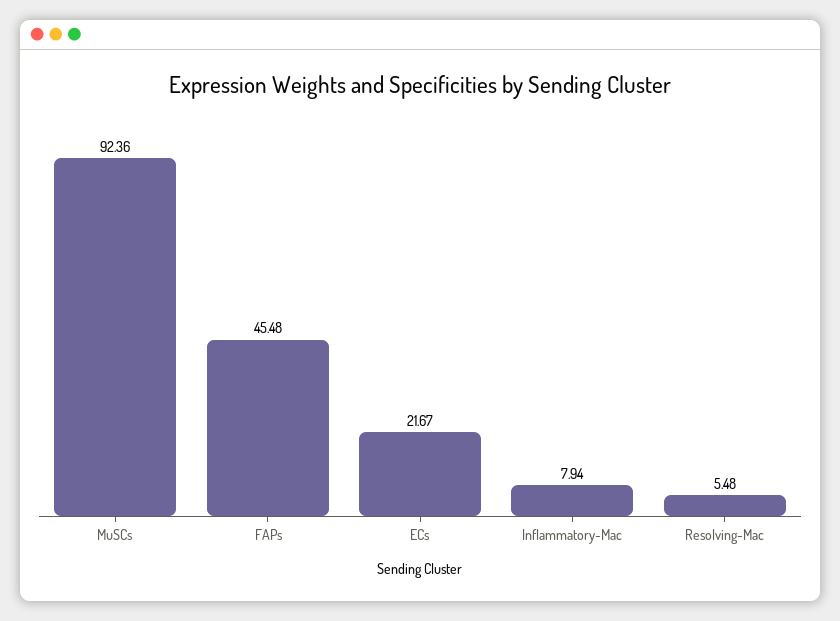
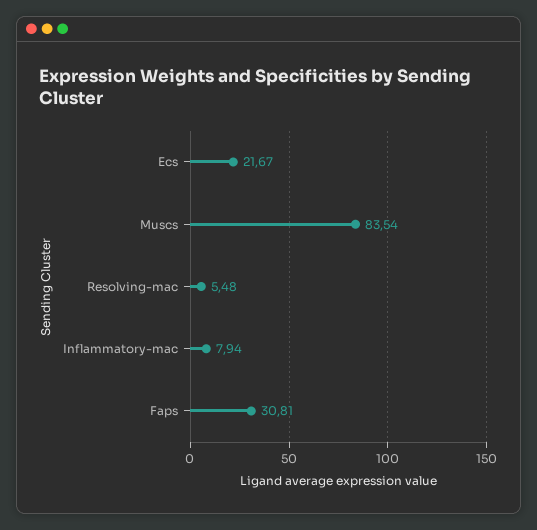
  {
-   "MuSCs": 92.36,
+   "MuSCs": 83.54,
-   "FAPs": 45.48,
+   "FAPs": 30.81,
    "ECs": 21.67,
    "Inflammatory-Mac": 7.94,
    "Resolving-Mac": 5.48
  }

